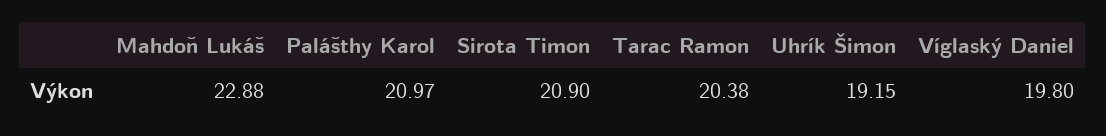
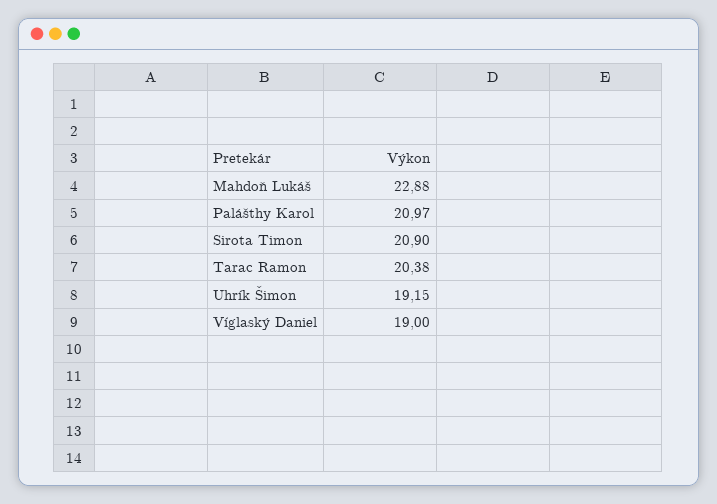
  {
    "Mahdoň Lukáš": 22.88,
    "Palášthy Karol": 20.97,
    "Sirota Timon": 20.9,
    "Tarac Ramon": 20.38,
    "Uhrík Šimon": 19.15,
-   "Víglaský Daniel": 19.8
+   "Víglaský Daniel": 19
  }

